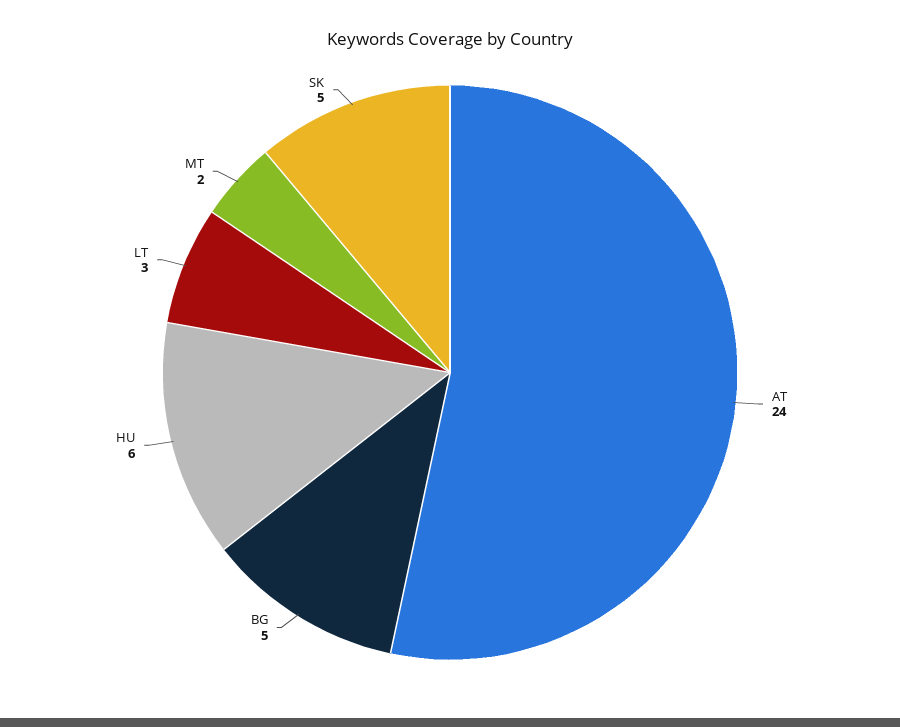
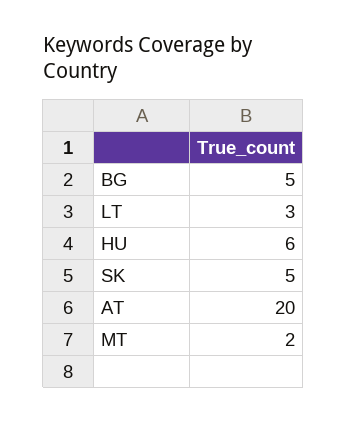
  {
-   "AT": 24,
+   "AT": 20,
    "BG": 5,
    "HU": 6,
    "LT": 3,
    "MT": 2,
    "SK": 5
  }

